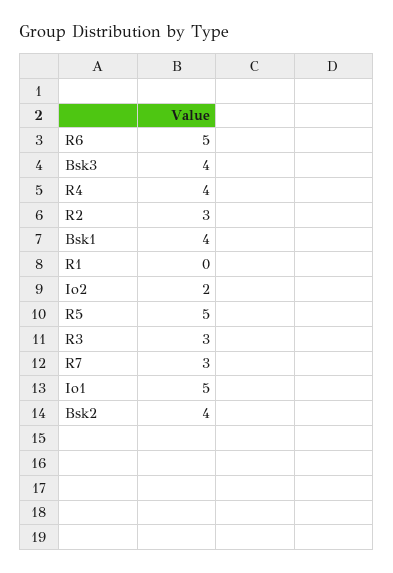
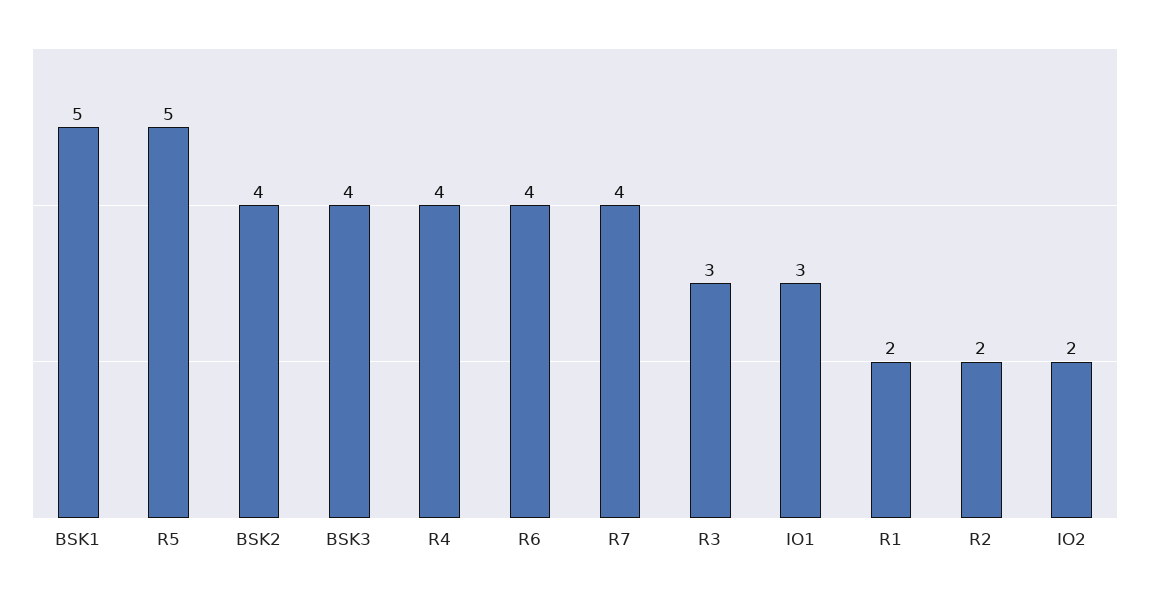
  {
-   "R6": 5,
+   "R6": 4,
    "Bsk3": 4,
    "R4": 4,
-   "R2": 3,
+   "R2": 2,
-   "Bsk1": 4,
+   "Bsk1": 5,
-   "R1": 0,
+   "R1": 2,
    "Io2": 2,
    "R5": 5,
    "R3": 3,
-   "R7": 3,
+   "R7": 4,
-   "Io1": 5,
+   "Io1": 3,
    "Bsk2": 4
  }

